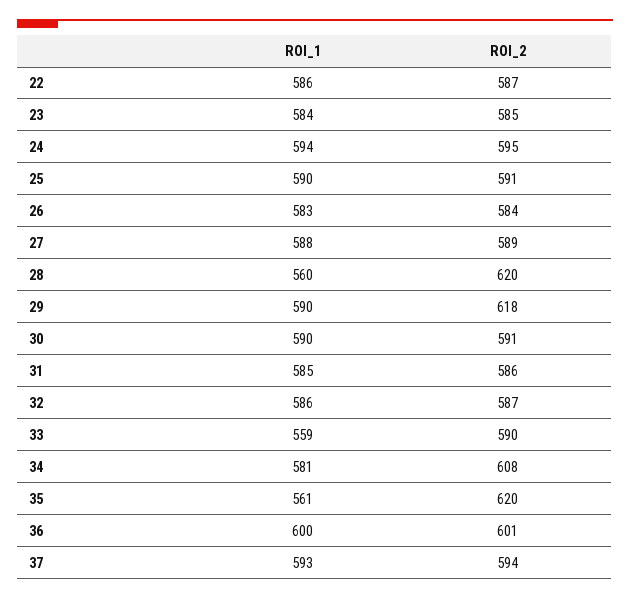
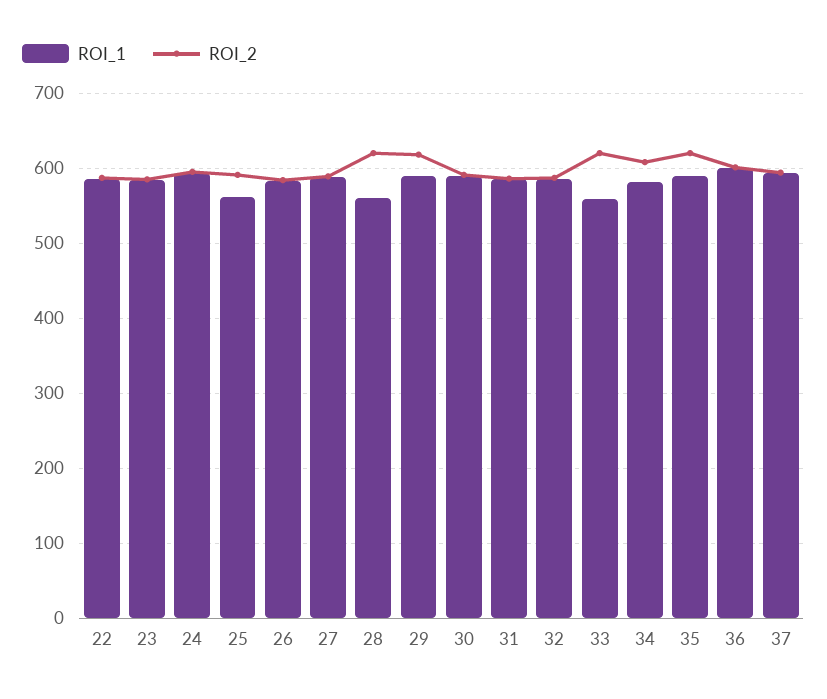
  {
    "ROI_1": {
      "22": 586,
      "23": 584,
      "24": 594,
-     "25": 590,
+     "25": 560,
      "26": 583,
      "27": 588,
      "28": 560,
      "29": 590,
      "30": 590,
      "31": 585,
      "32": 586,
      "33": 559,
      "34": 581,
-     "35": 561,
+     "35": 590,
      "36": 600,
      "37": 593
    },
    "ROI_2": {
      "22": 587,
      "23": 585,
      "24": 595,
      "25": 591,
      "26": 584,
      "27": 589,
      "28": 620,
      "29": 618,
      "30": 591,
      "31": 586,
      "32": 587,
-     "33": 590,
+     "33": 620,
      "34": 608,
      "35": 620,
      "36": 601,
      "37": 594
    }
  }

